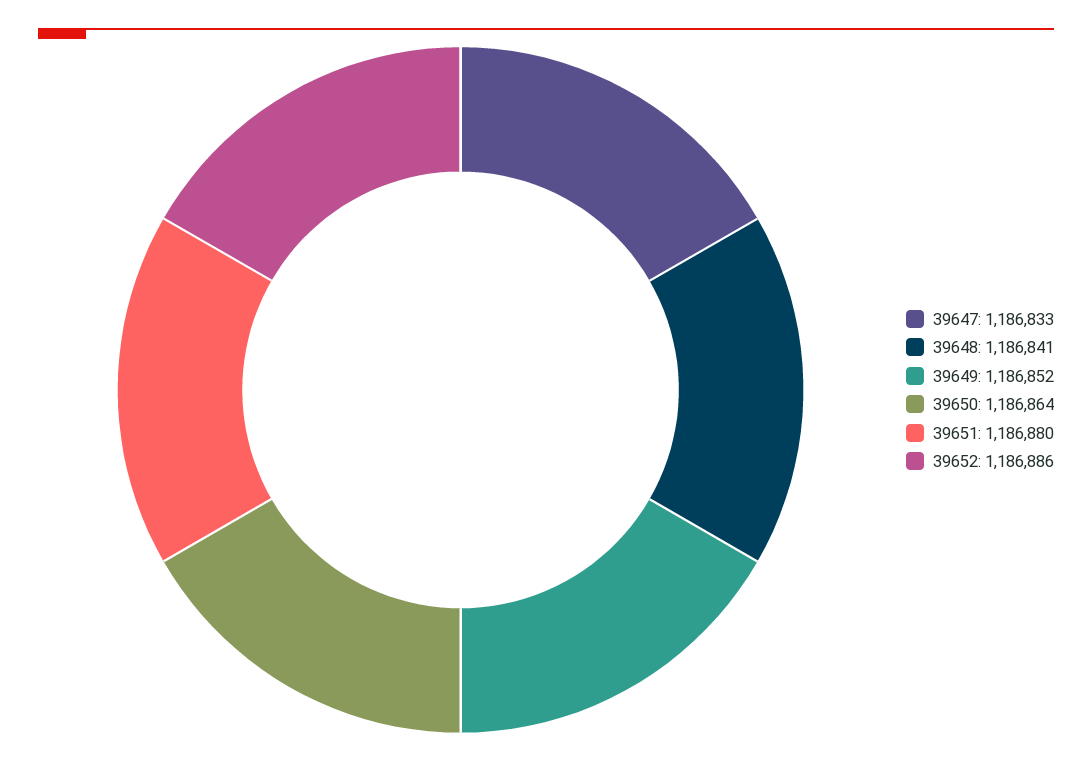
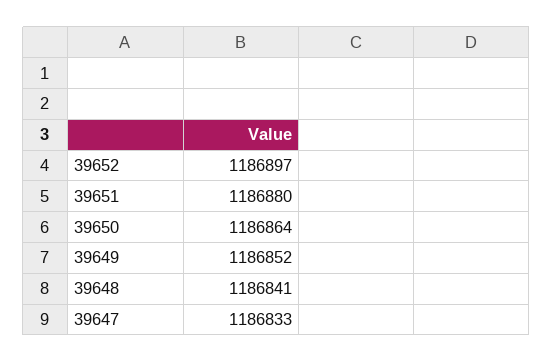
  {
    "39647": 1186833,
    "39648": 1186841,
    "39649": 1186852,
    "39650": 1186864,
    "39651": 1186880,
-   "39652": 1186886
+   "39652": 1186897
  }

